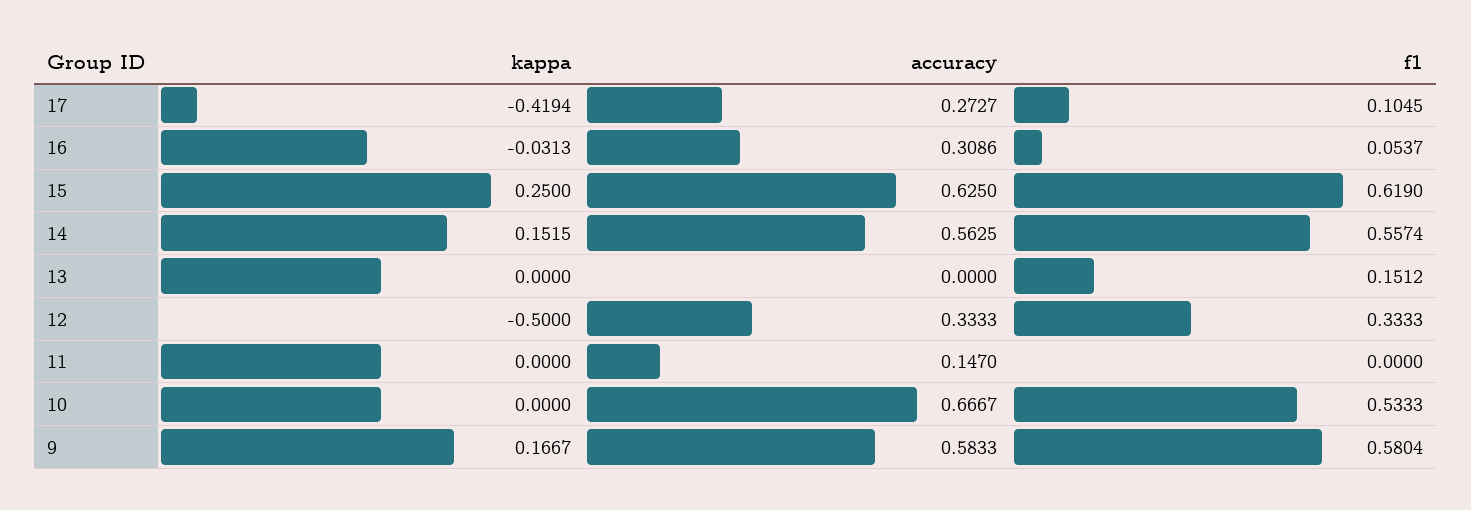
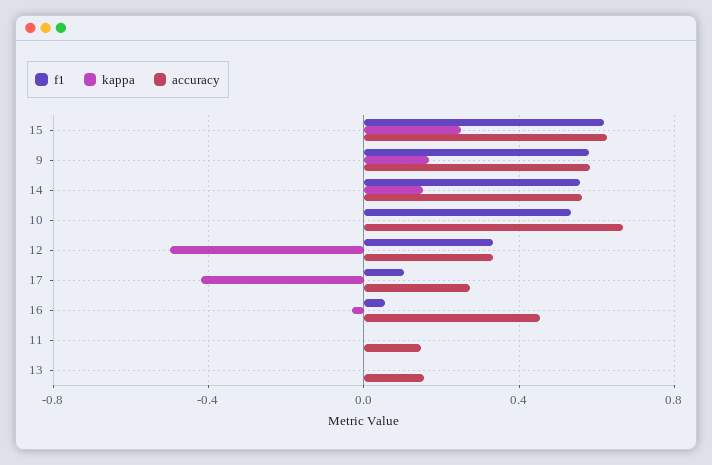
  {
    "kappa": {
      "17": -0.4194,
      "16": -0.0313,
      "15": 0.25,
      "14": 0.1515,
      "13": 0,
      "12": -0.5,
      "11": 0,
      "10": 0,
      "9": 0.1667
    },
    "accuracy": {
      "17": 0.2727,
-     "16": 0.3086,
+     "16": 0.45,
      "15": 0.625,
      "14": 0.5625,
-     "13": 0,
+     "13": 0.15,
      "12": 0.3333,
      "11": 0.147,
      "10": 0.6667,
      "9": 0.5833
    },
    "f1": {
      "17": 0.1045,
      "16": 0.0537,
      "15": 0.619,
      "14": 0.5574,
-     "13": 0.1512,
+     "13": 0,
      "12": 0.3333,
      "11": 0,
      "10": 0.5333,
      "9": 0.5804
    }
  }

